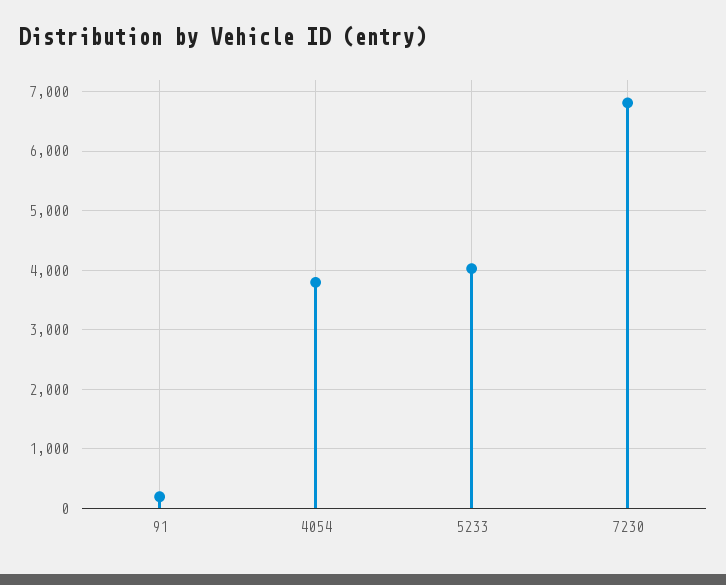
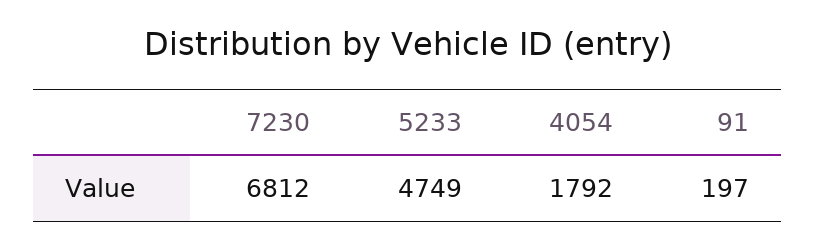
  {
    "91": 197,
-   "4054": 3800,
+   "4054": 1792,
-   "5233": 4000,
+   "5233": 4749,
    "7230": 6812
  }

